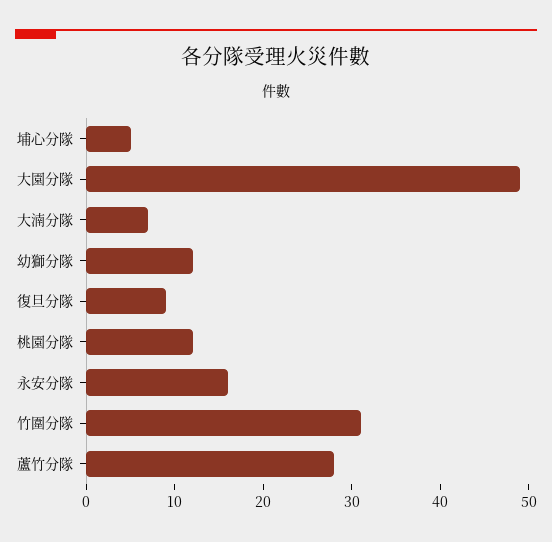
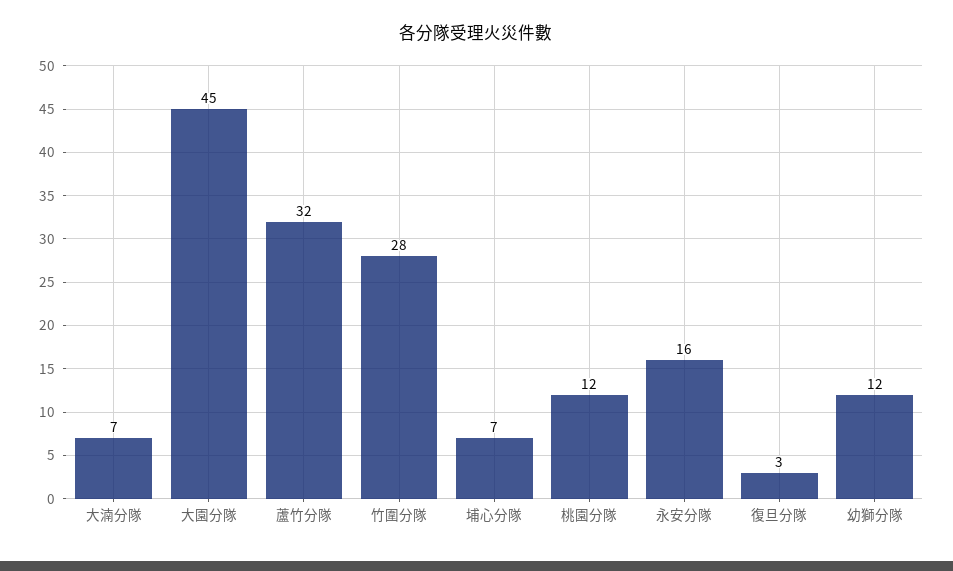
  {
-   "埔心分隊": 5,
+   "埔心分隊": 7,
-   "大園分隊": 49,
+   "大園分隊": 45,
    "大湳分隊": 7,
    "幼獅分隊": 12,
-   "復旦分隊": 9,
+   "復旦分隊": 3,
    "桃園分隊": 12,
    "永安分隊": 16,
-   "竹圍分隊": 31,
+   "竹圍分隊": 28,
-   "蘆竹分隊": 28
+   "蘆竹分隊": 32
  }

